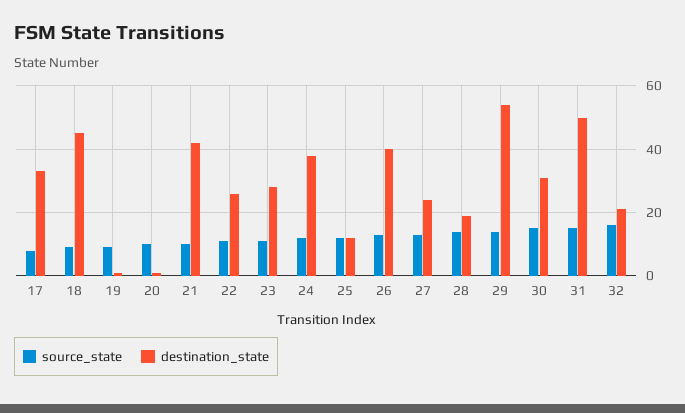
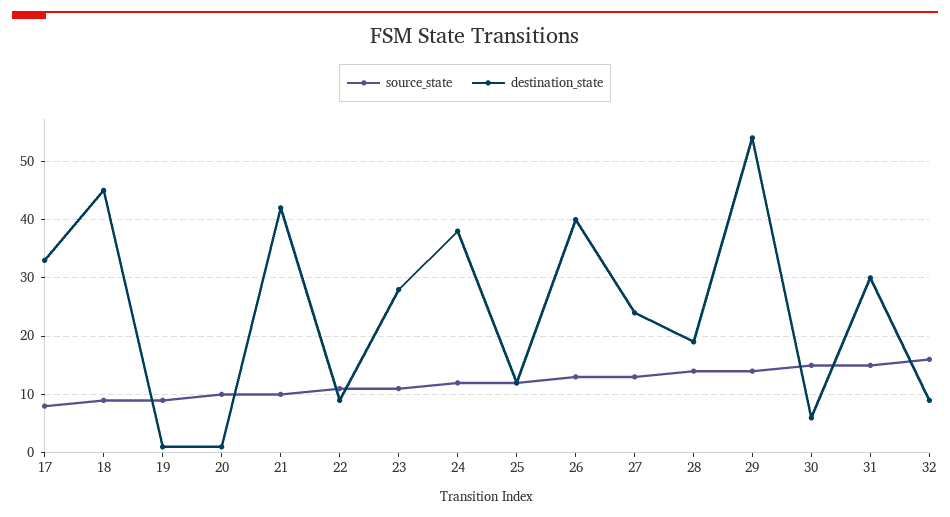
  {
    "source_state": {
      "17": 10,
      "18": 10,
      "19": 10,
      "20": 10,
      "21": 10,
      "22": 10,
      "23": 10,
      "24": 10,
      "25": 10,
      "26": 15,
      "27": 15,
      "28": 15,
      "29": 15,
      "30": 15,
      "31": 15,
      "32": 15
    },
    "destination_state": {
      "17": 35,
      "18": 45,
      "19": 0,
      "20": 0,
      "21": 40,
-     "22": 25,
+     "22": 10,
      "23": 30,
      "24": 40,
      "25": 10,
      "26": 40,
      "27": 25,
      "28": 20,
      "29": 55,
-     "30": 30,
+     "30": 5,
-     "31": 50,
+     "31": 30,
-     "32": 20
+     "32": 10
    }
  }

